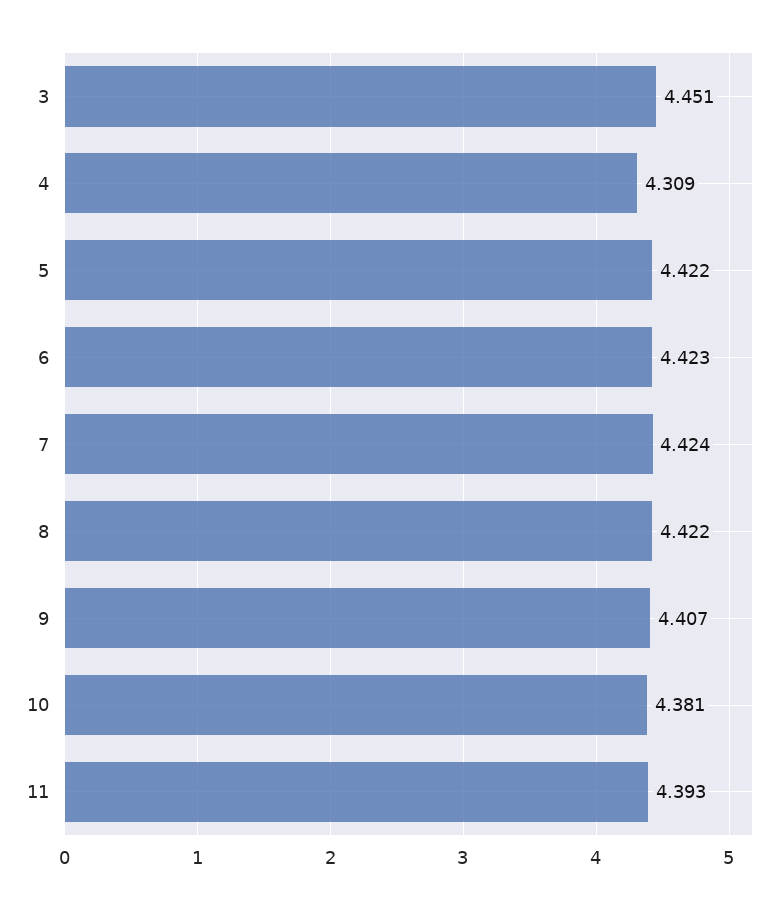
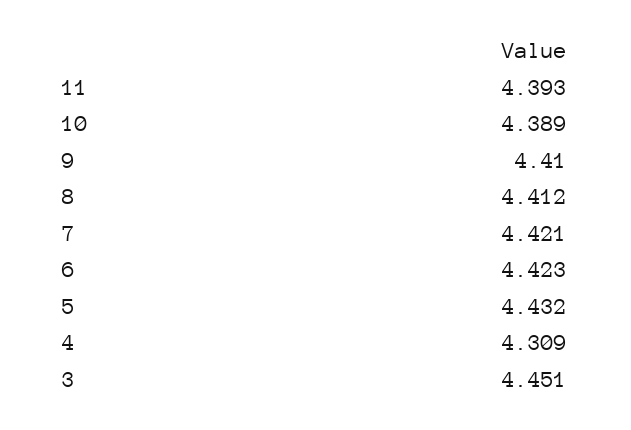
  {
    "3": 4.451,
    "4": 4.309,
-   "5": 4.422,
+   "5": 4.432,
    "6": 4.423,
-   "7": 4.424,
+   "7": 4.421,
-   "8": 4.422,
+   "8": 4.412,
-   "9": 4.407,
+   "9": 4.41,
-   "10": 4.381,
+   "10": 4.389,
    "11": 4.393
  }

